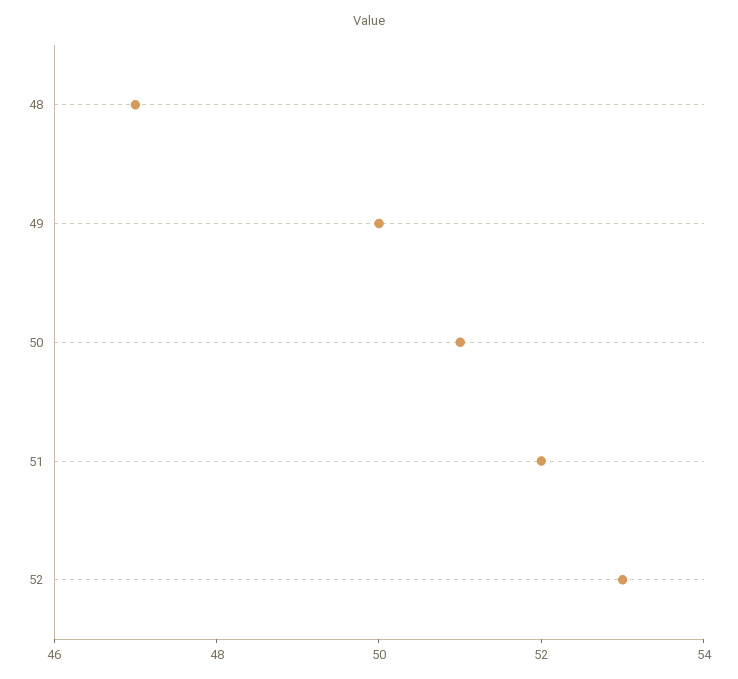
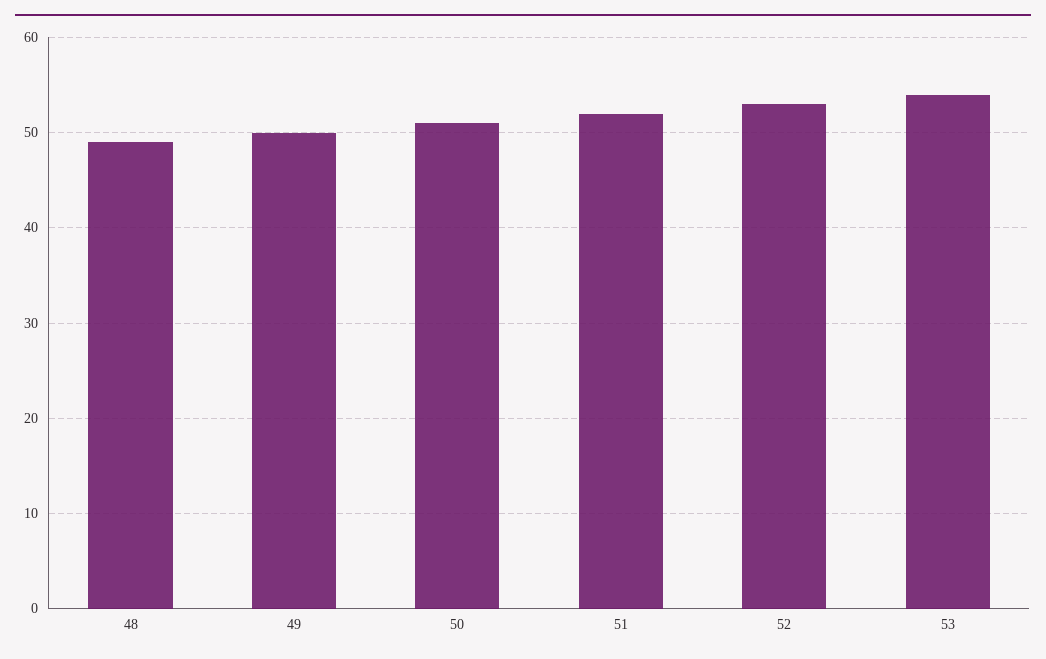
  {
-   "48": 47,
+   "48": 49,
    "49": 50,
    "50": 51,
    "51": 52,
-   "52": 53
+   "52": 53,
+   "53": 54
  }

